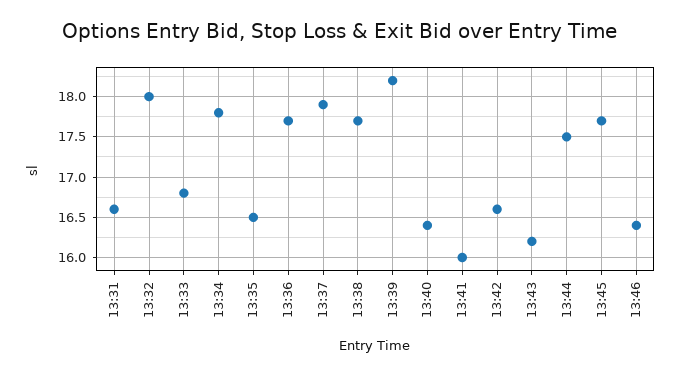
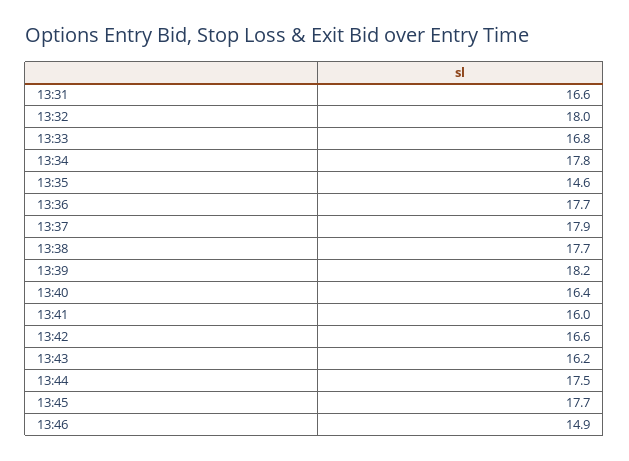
  {
    "13:31": 16.6,
    "13:32": 18,
    "13:33": 16.8,
    "13:34": 17.8,
-   "13:35": 16.5,
+   "13:35": 14.6,
    "13:36": 17.7,
    "13:37": 17.9,
    "13:38": 17.7,
    "13:39": 18.2,
    "13:40": 16.4,
    "13:41": 16,
    "13:42": 16.6,
    "13:43": 16.2,
    "13:44": 17.5,
    "13:45": 17.7,
-   "13:46": 16.4
+   "13:46": 14.9
  }

